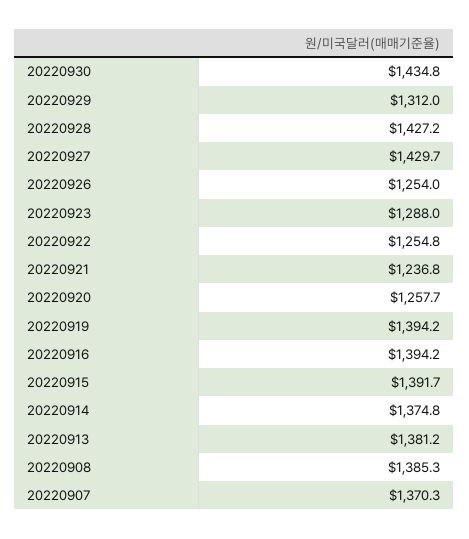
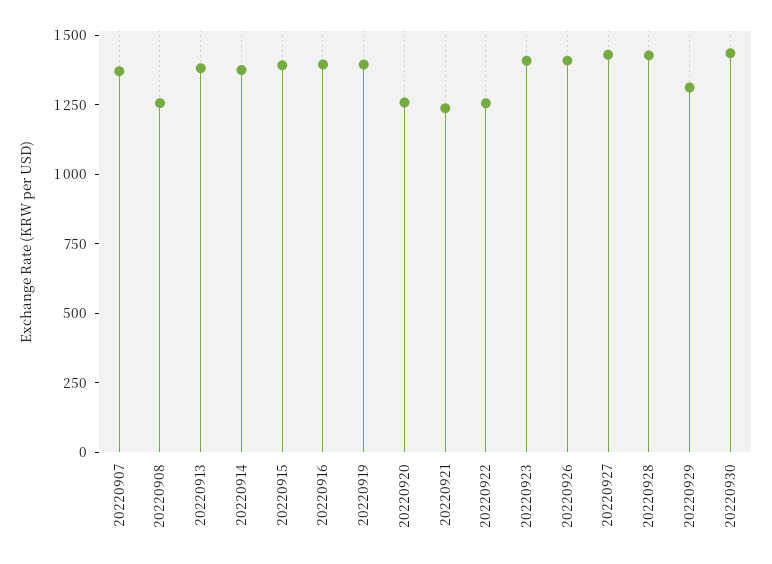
  {
    "20220930": 1434.8,
    "20220929": 1312,
    "20220928": 1427.2,
    "20220927": 1429.7,
-   "20220926": 1254,
+   "20220926": 1400,
-   "20220923": 1288,
+   "20220923": 1400,
    "20220922": 1254.8,
    "20220921": 1236.8,
    "20220920": 1257.7,
    "20220919": 1394.2,
    "20220916": 1394.2,
    "20220915": 1391.7,
    "20220914": 1374.8,
    "20220913": 1381.2,
-   "20220908": 1385.3,
+   "20220908": 1250,
    "20220907": 1370.3
  }

